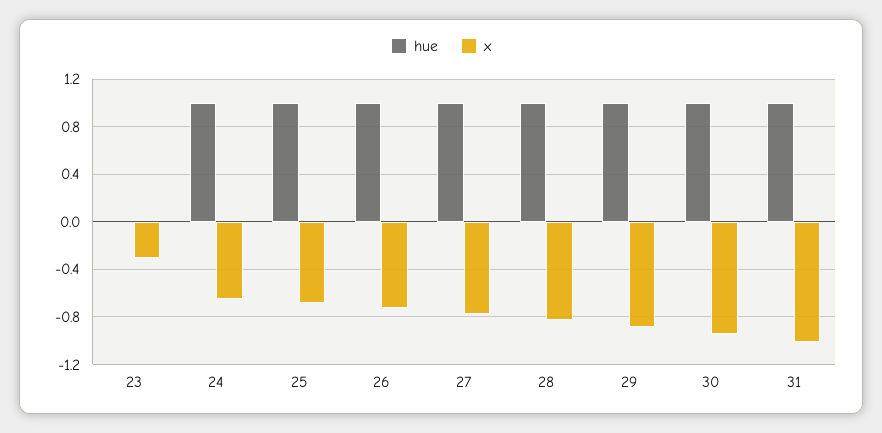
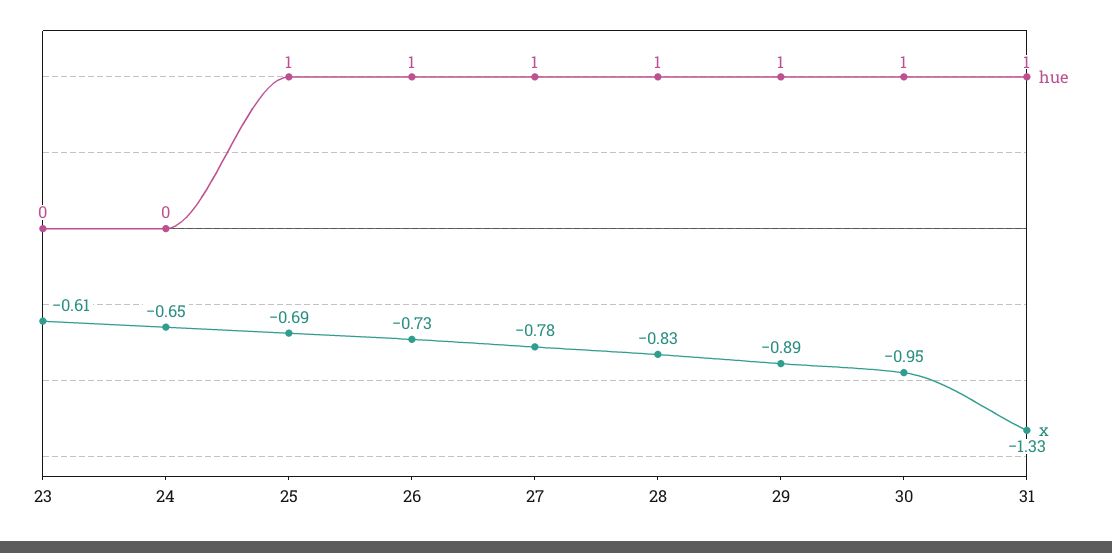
  {
    "hue": {
      "23": 0,
-     "24": 1,
+     "24": 0,
      "25": 1,
      "26": 1,
      "27": 1,
      "28": 1,
      "29": 1,
      "30": 1,
      "31": 1
    },
    "x": {
-     "23": -0.3,
+     "23": -0.61,
      "24": -0.65,
      "25": -0.69,
      "26": -0.73,
      "27": -0.78,
      "28": -0.83,
      "29": -0.89,
      "30": -0.95,
-     "31": -1
+     "31": -1.33
    }
  }

